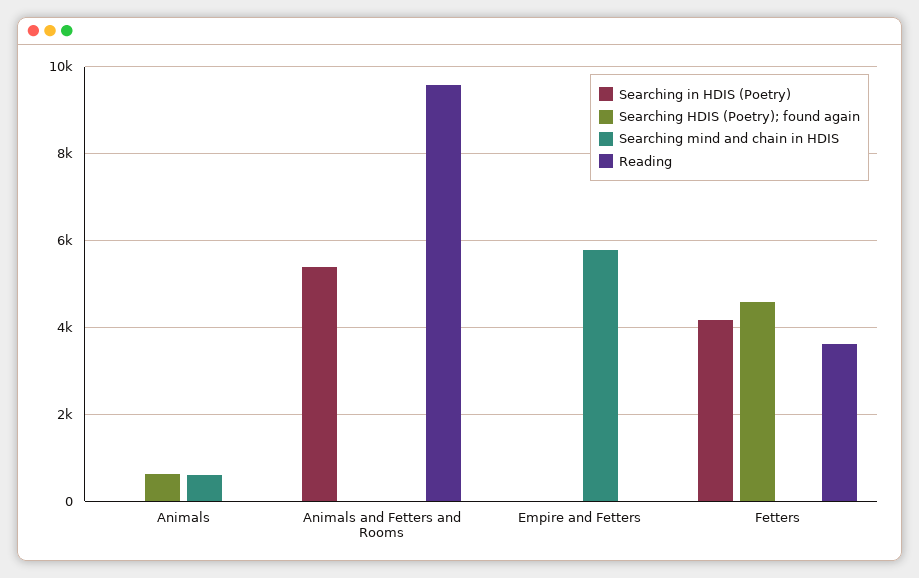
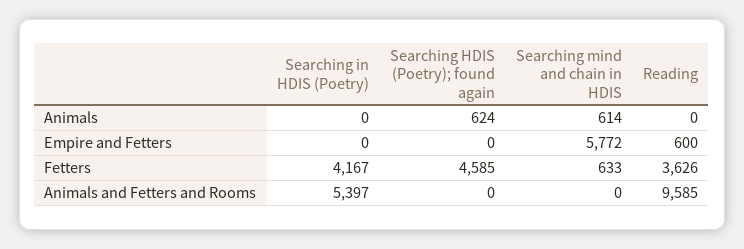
  {
    "Searching in HDIS (Poetry)": {
      "Animals": 0,
      "Animals and Fetters and Rooms": 5397,
      "Empire and Fetters": 0,
      "Fetters": 4167
    },
    "Searching HDIS (Poetry); found again": {
      "Animals": 624,
      "Animals and Fetters and Rooms": 0,
      "Empire and Fetters": 0,
      "Fetters": 4585
    },
    "Searching mind and chain in HDIS": {
      "Animals": 614,
      "Animals and Fetters and Rooms": 0,
      "Empire and Fetters": 5772,
-     "Fetters": 0
+     "Fetters": 633
    },
    "Reading": {
      "Animals": 0,
      "Animals and Fetters and Rooms": 9585,
-     "Empire and Fetters": 0,
+     "Empire and Fetters": 600,
      "Fetters": 3626
    }
  }

